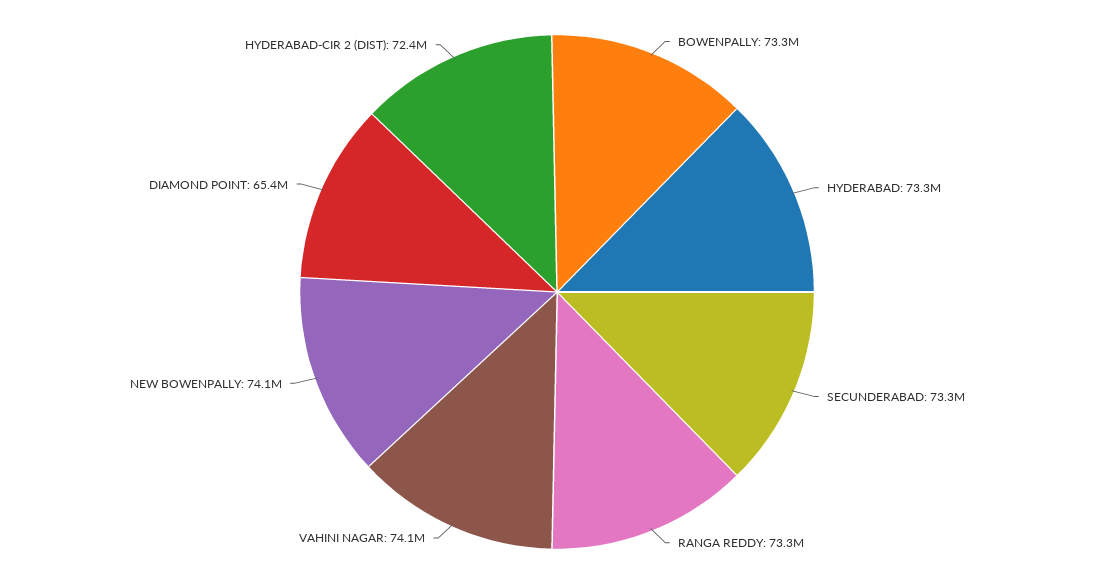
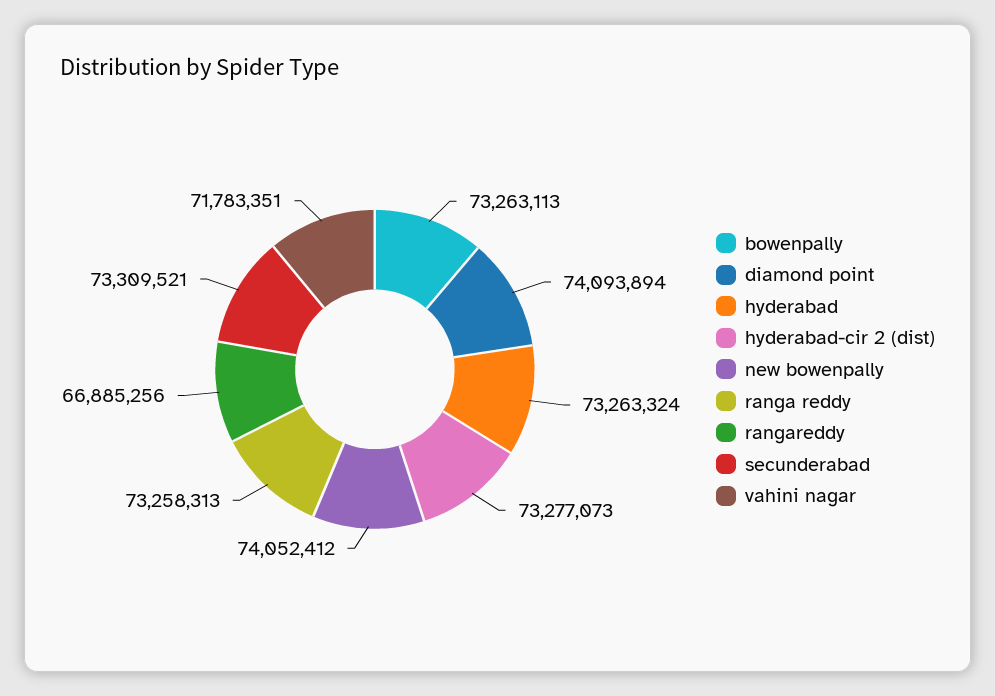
  {
    "BOWENPALLY": 73263113,
    "HYDERABAD": 73263324,
    "SECUNDERABAD": 73309521,
    "RANGA REDDY": 73258313,
-   "VAHINI NAGAR": 74100000,
+   "VAHINI NAGAR": 71783351,
    "NEW BOWENPALLY": 74052412,
-   "DIAMOND POINT": 65400000,
+   "DIAMOND POINT": 74093894,
-   "HYDERABAD-CIR 2 (DIST)": 72400000
+   "HYDERABAD-CIR 2 (DIST)": 73277073,
+   "rangareddy": 66885256
  }

